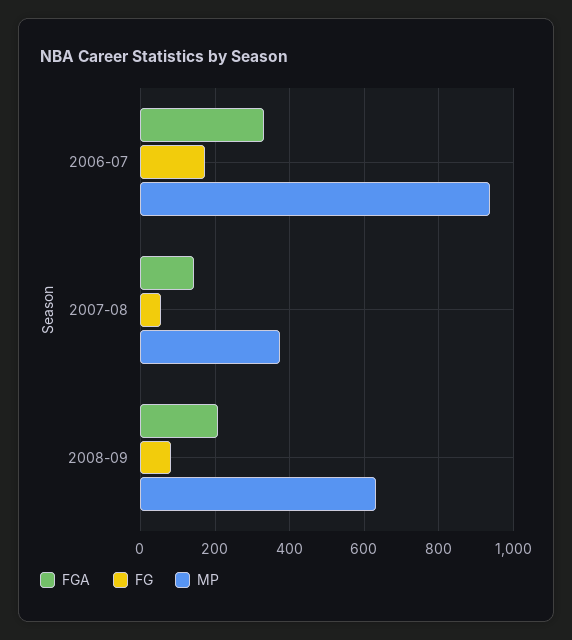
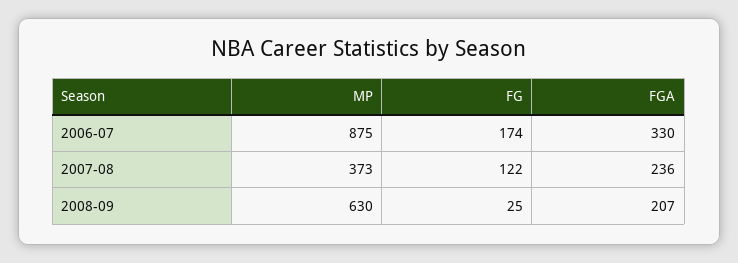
  {
    "FGA": {
      "2006-07": 330,
-     "2007-08": 140,
+     "2007-08": 236,
      "2008-09": 207
    },
    "FG": {
      "2006-07": 174,
-     "2007-08": 60,
+     "2007-08": 122,
-     "2008-09": 80
+     "2008-09": 25
    },
    "MP": {
-     "2006-07": 940,
+     "2006-07": 875,
      "2007-08": 373,
      "2008-09": 630
    }
  }

